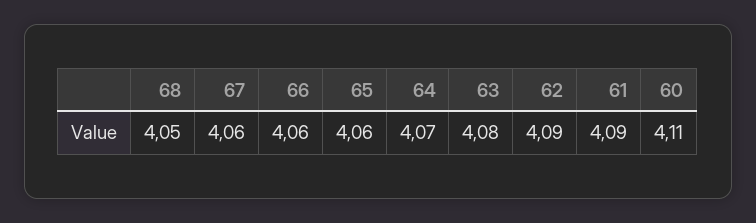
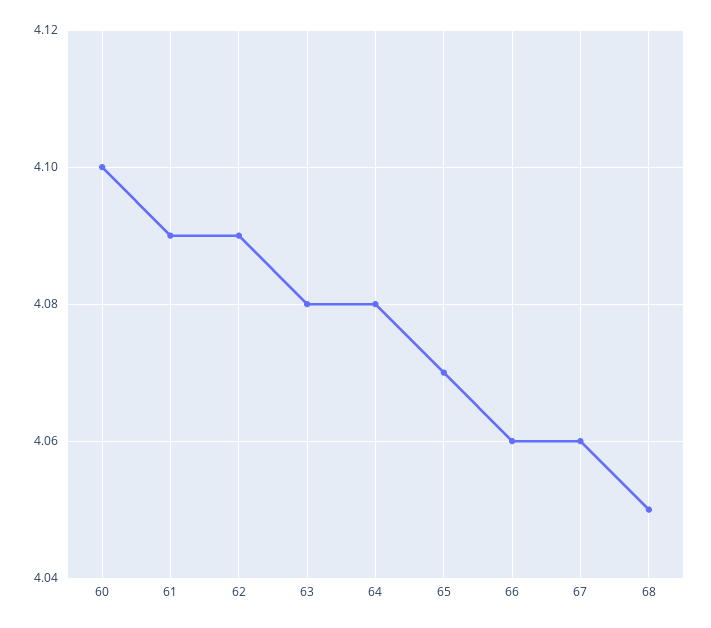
  {
    "68": 4.05,
    "67": 4.06,
    "66": 4.06,
-   "65": 4.06,
+   "65": 4.07,
-   "64": 4.07,
+   "64": 4.08,
    "63": 4.08,
    "62": 4.09,
    "61": 4.09,
-   "60": 4.11
+   "60": 4.1
  }

